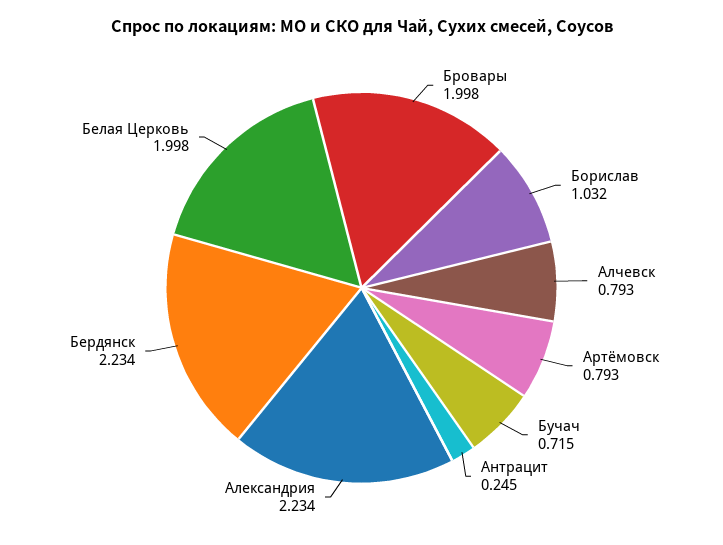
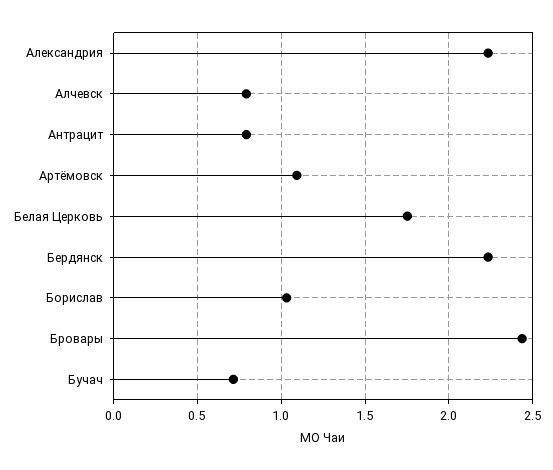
  {
-   "Бровары": 1.998,
+   "Бровары": 2.45,
    "Борислав": 1.032,
    "Алчевск": 0.793,
-   "Артёмовск": 0.793,
+   "Артёмовск": 1.1,
    "Бучач": 0.715,
-   "Антрацит": 0.245,
+   "Антрацит": 0.8,
    "Александрия": 2.234,
    "Бердянск": 2.234,
-   "Белая Церковь": 1.998
+   "Белая Церковь": 1.75
  }

